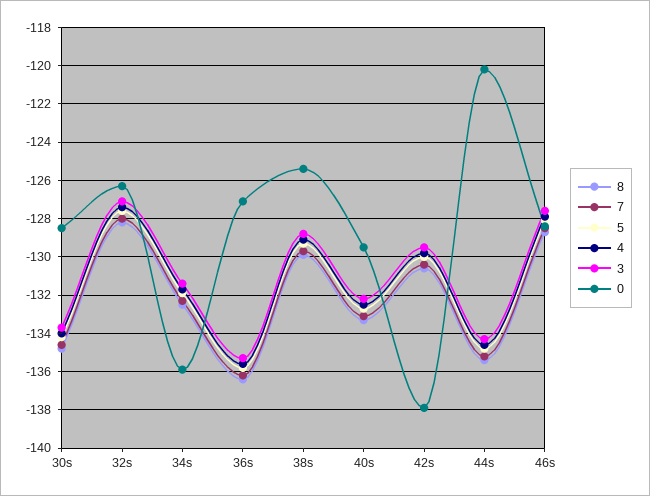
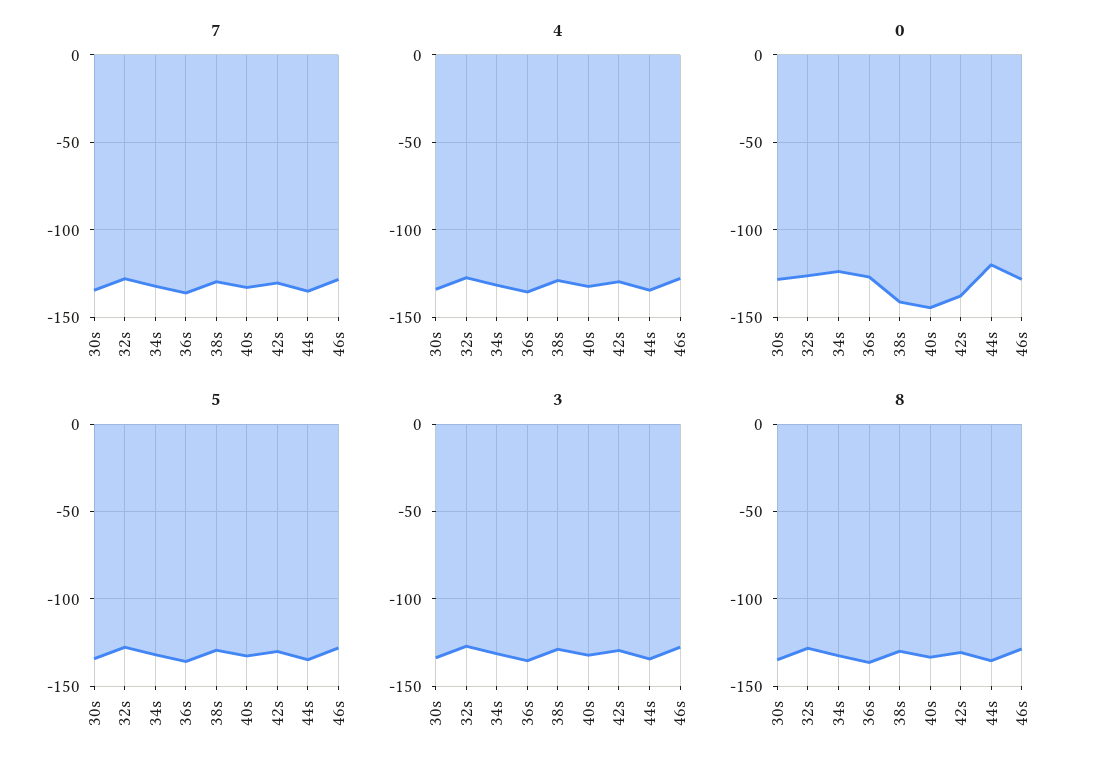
  {
    "8": {
      "30s": -135,
      "32s": -128,
      "34s": -132.5,
      "36s": -136.5,
      "38s": -130,
      "40s": -133.5,
      "42s": -130.5,
      "44s": -135.5,
      "46s": -128.5
    },
    "7": {
      "30s": -134.5,
      "32s": -128,
      "34s": -132.5,
      "36s": -136,
      "38s": -129.5,
      "40s": -133,
      "42s": -130.5,
      "44s": -135,
      "46s": -128.5
    },
    "5": {
      "30s": -134,
      "32s": -127.5,
      "34s": -132,
      "36s": -136,
      "38s": -129.5,
      "40s": -132.5,
      "42s": -130,
      "44s": -135,
      "46s": -128
    },
    "4": {
      "30s": -134,
      "32s": -127.5,
      "34s": -131.5,
      "36s": -135.5,
      "38s": -129,
      "40s": -132.5,
      "42s": -130,
      "44s": -134.5,
      "46s": -128
    },
    "3": {
      "30s": -133.5,
      "32s": -127,
      "34s": -131.5,
      "36s": -135.5,
      "38s": -129,
      "40s": -132,
      "42s": -129.5,
      "44s": -134.5,
      "46s": -127.5
    },
    "0": {
      "30s": -128.5,
      "32s": -126.5,
-     "34s": -136,
+     "34s": -125,
      "36s": -127,
-     "38s": -125.5,
+     "38s": -140,
-     "40s": -129.5,
+     "40s": -145,
      "42s": -138,
      "44s": -120,
      "46s": -128.5
    }
  }

